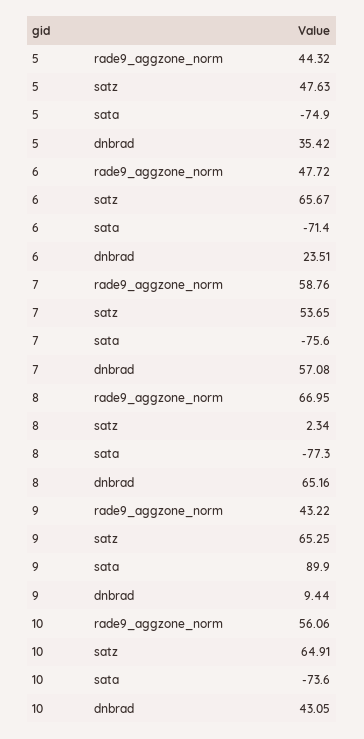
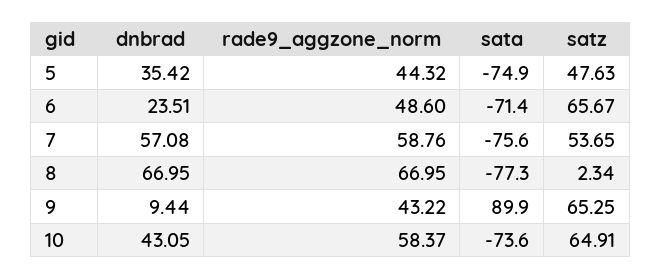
  {
    "5": {
      "rade9_aggzone_norm": 44.32,
      "satz": 47.63,
      "sata": -74.9,
      "dnbrad": 35.42
    },
    "6": {
-     "rade9_aggzone_norm": 47.72,
+     "rade9_aggzone_norm": 48.6,
      "satz": 65.67,
      "sata": -71.4,
      "dnbrad": 23.51
    },
    "7": {
      "rade9_aggzone_norm": 58.76,
      "satz": 53.65,
      "sata": -75.6,
      "dnbrad": 57.08
    },
    "8": {
      "rade9_aggzone_norm": 66.95,
      "satz": 2.34,
      "sata": -77.3,
-     "dnbrad": 65.16
+     "dnbrad": 66.95
    },
    "9": {
      "rade9_aggzone_norm": 43.22,
      "satz": 65.25,
      "sata": 89.9,
      "dnbrad": 9.44
    },
    "10": {
-     "rade9_aggzone_norm": 56.06,
+     "rade9_aggzone_norm": 58.37,
      "satz": 64.91,
      "sata": -73.6,
      "dnbrad": 43.05
    }
  }

